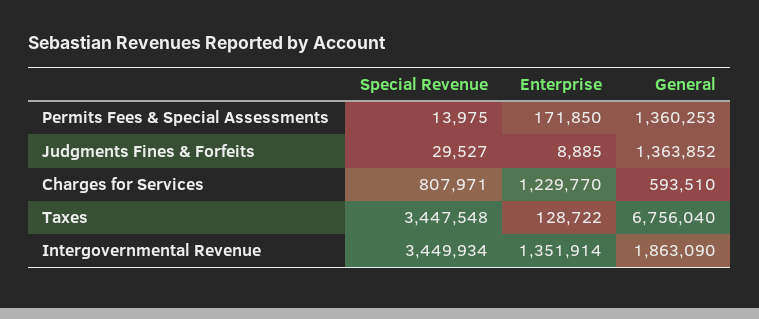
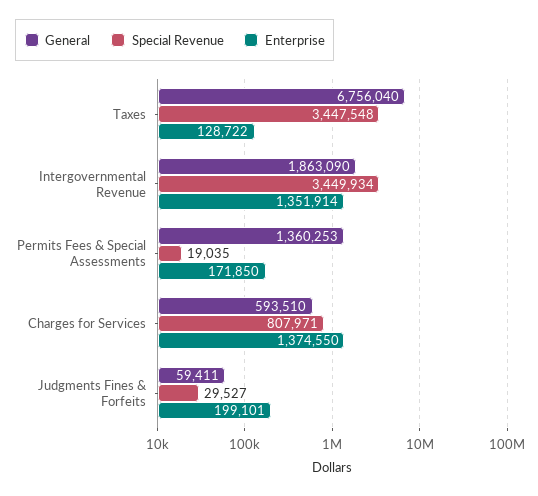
  {
    "Special Revenue": {
-     "Permits Fees & Special Assessments": 13975,
+     "Permits Fees & Special Assessments": 19035,
      "Judgments Fines & Forfeits": 29527,
      "Charges for Services": 807971,
      "Taxes": 3447548,
      "Intergovernmental Revenue": 3449934
    },
    "Enterprise": {
      "Permits Fees & Special Assessments": 171850,
-     "Judgments Fines & Forfeits": 8885,
+     "Judgments Fines & Forfeits": 199101,
-     "Charges for Services": 1229770,
+     "Charges for Services": 1374550,
      "Taxes": 128722,
      "Intergovernmental Revenue": 1351914
    },
    "General": {
      "Permits Fees & Special Assessments": 1360253,
-     "Judgments Fines & Forfeits": 1363852,
+     "Judgments Fines & Forfeits": 59411,
      "Charges for Services": 593510,
      "Taxes": 6756040,
      "Intergovernmental Revenue": 1863090
    }
  }

